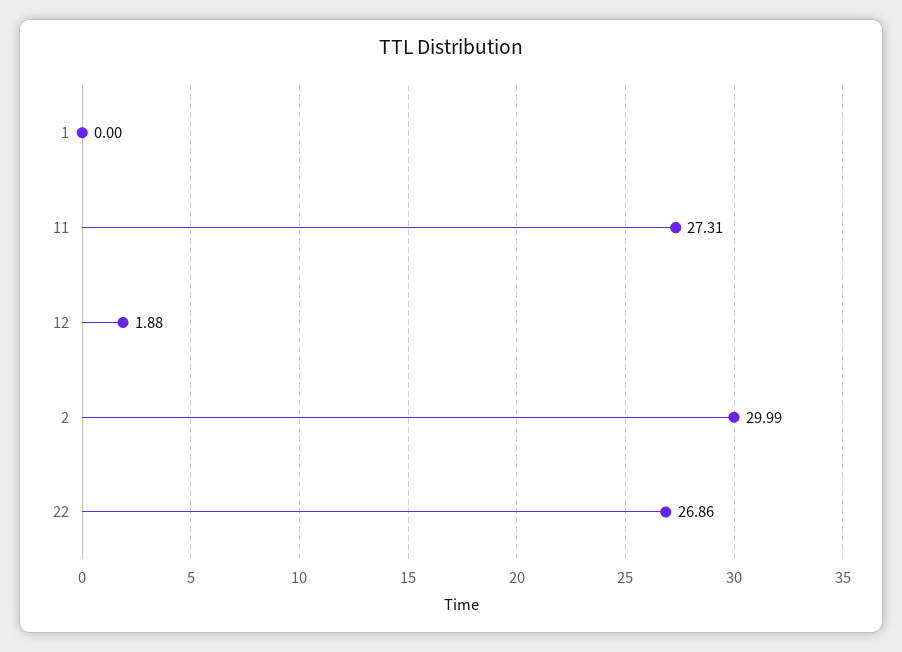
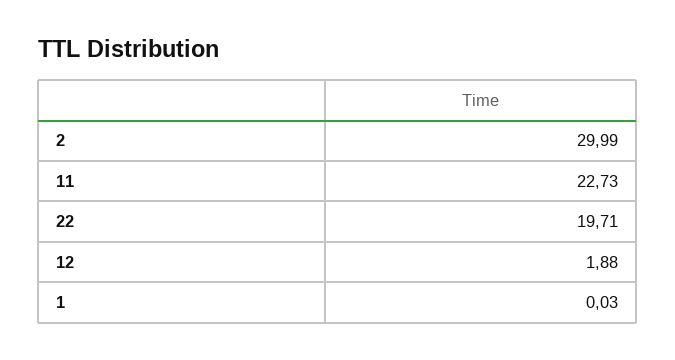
  {
-   "1": 0,
+   "1": 0.03,
-   "11": 27.31,
+   "11": 22.73,
    "12": 1.88,
    "2": 29.99,
-   "22": 26.86
+   "22": 19.71
  }

